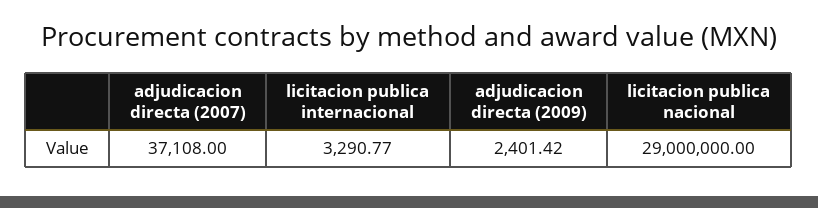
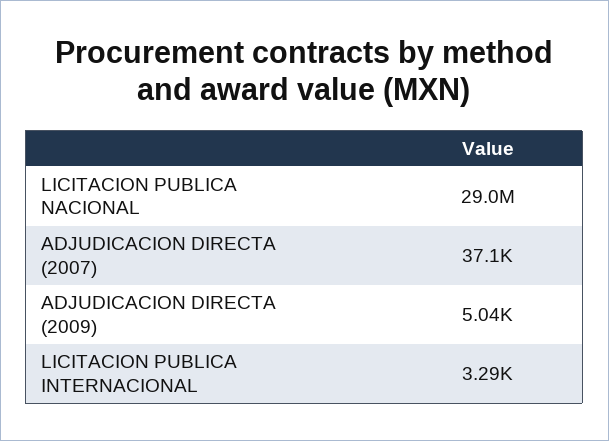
  {
    "adjudicacion directa (2007)": 37108,
    "licitacion publica internacional": 3290.77,
-   "adjudicacion directa (2009)": 2401.42,
+   "adjudicacion directa (2009)": 5040,
    "licitacion publica nacional": 29000000
  }

